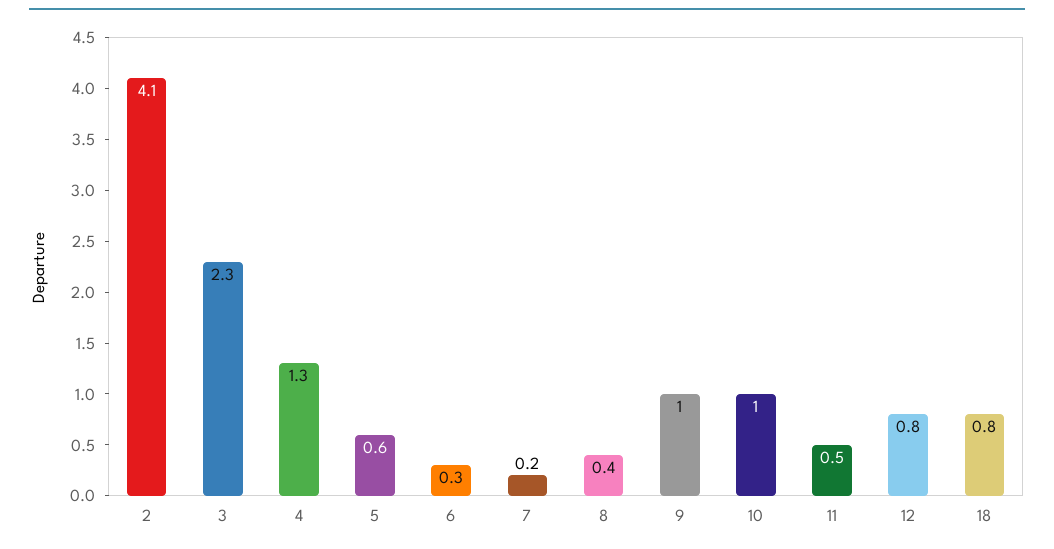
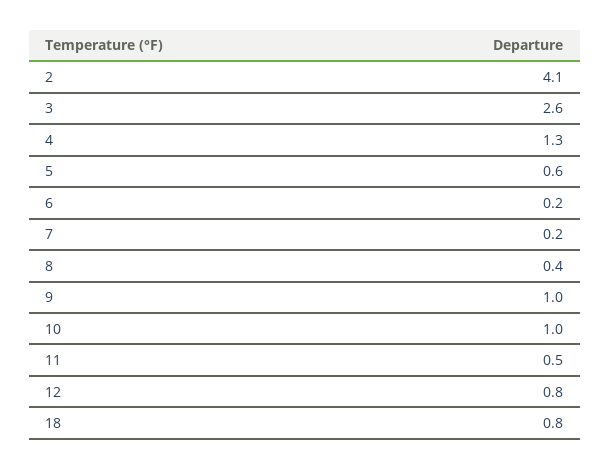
  {
    "2": 4.1,
-   "3": 2.3,
+   "3": 2.6,
    "4": 1.3,
    "5": 0.6,
-   "6": 0.3,
+   "6": 0.2,
    "7": 0.2,
    "8": 0.4,
    "9": 1,
    "10": 1,
    "11": 0.5,
    "12": 0.8,
    "18": 0.8
  }

